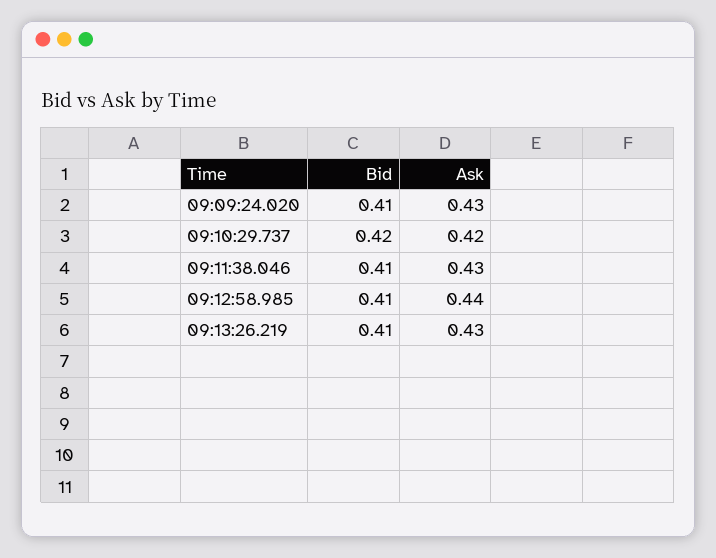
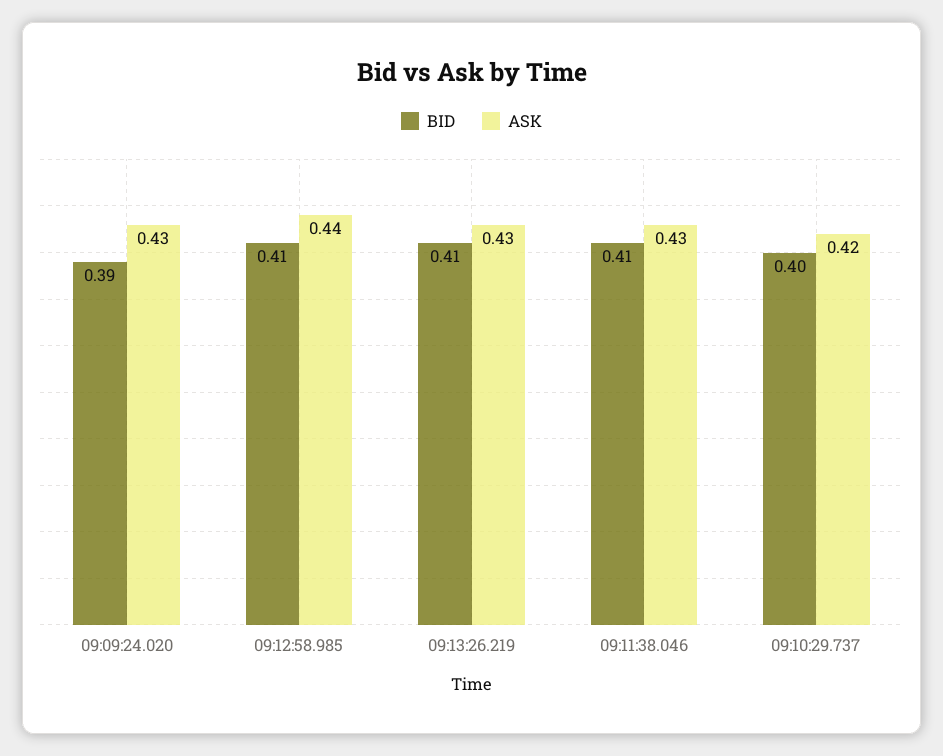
  {
    "Bid": {
-     "09:09:24.020": 0.41,
+     "09:09:24.020": 0.39,
-     "09:10:29.737": 0.42,
+     "09:10:29.737": 0.4,
      "09:11:38.046": 0.41,
      "09:12:58.985": 0.41,
      "09:13:26.219": 0.41
    },
    "Ask": {
      "09:09:24.020": 0.43,
      "09:10:29.737": 0.42,
      "09:11:38.046": 0.43,
      "09:12:58.985": 0.44,
      "09:13:26.219": 0.43
    }
  }

